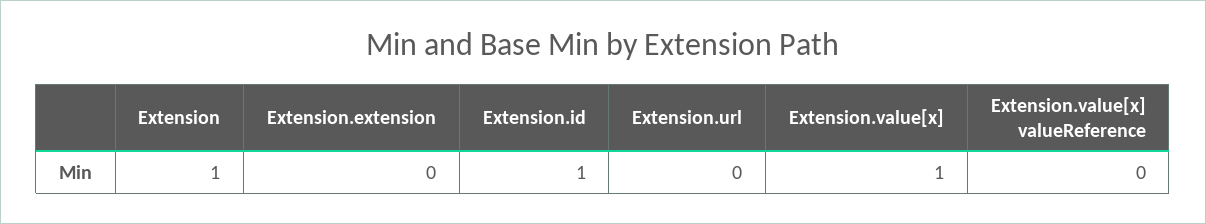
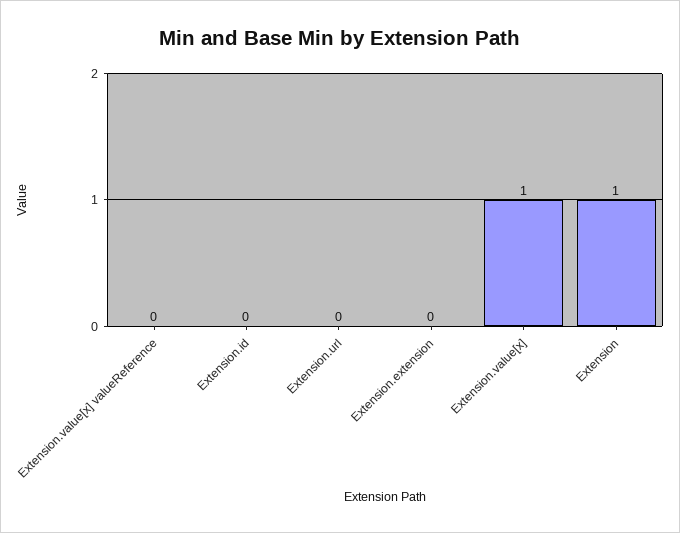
  {
    "Extension": 1,
    "Extension.extension": 0,
-   "Extension.id": 1,
+   "Extension.id": 0,
    "Extension.url": 0,
    "Extension.value[x]": 1,
    "Extension.value[x] valueReference": 0
  }

